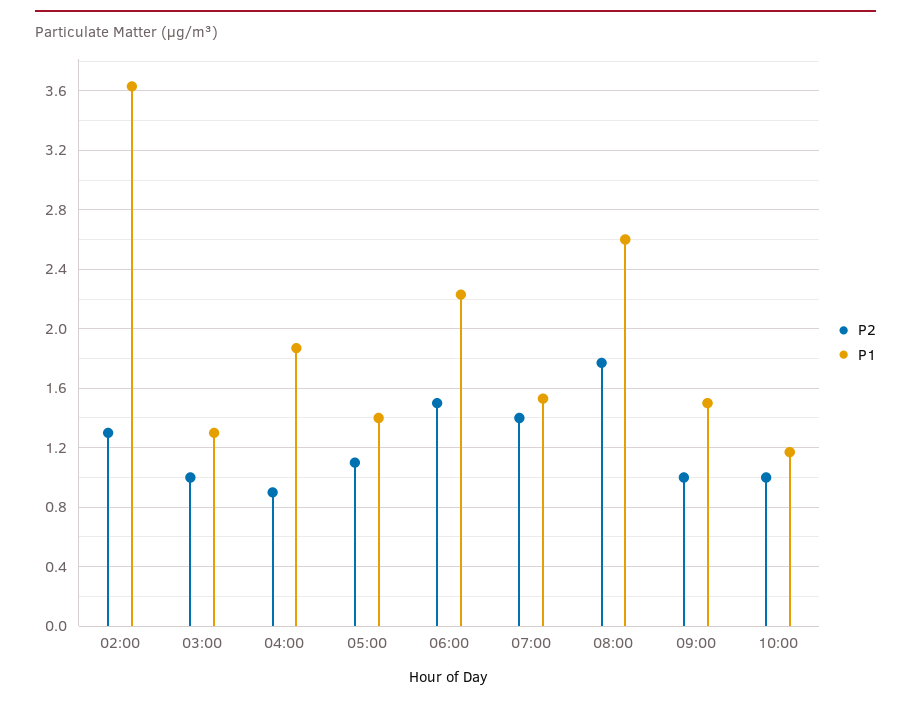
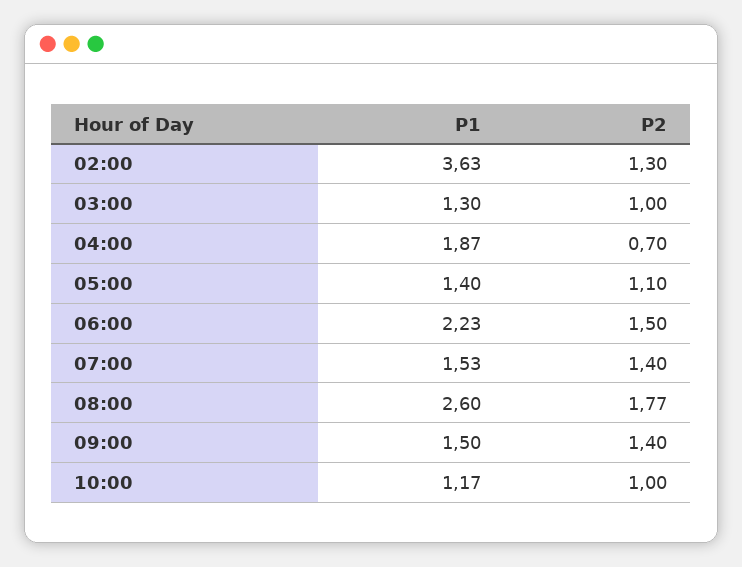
  {
    "P2": {
      "02:00": 1.3,
      "03:00": 1,
-     "04:00": 0.9,
+     "04:00": 0.7,
      "05:00": 1.1,
      "06:00": 1.5,
      "07:00": 1.4,
      "08:00": 1.77,
-     "09:00": 1,
+     "09:00": 1.4,
      "10:00": 1
    },
    "P1": {
      "02:00": 3.63,
      "03:00": 1.3,
      "04:00": 1.87,
      "05:00": 1.4,
      "06:00": 2.23,
      "07:00": 1.53,
      "08:00": 2.6,
      "09:00": 1.5,
      "10:00": 1.17
    }
  }

